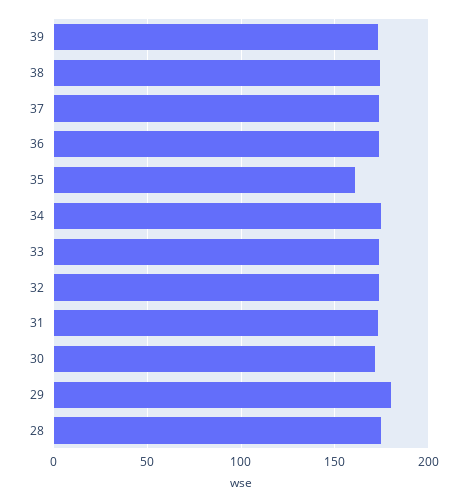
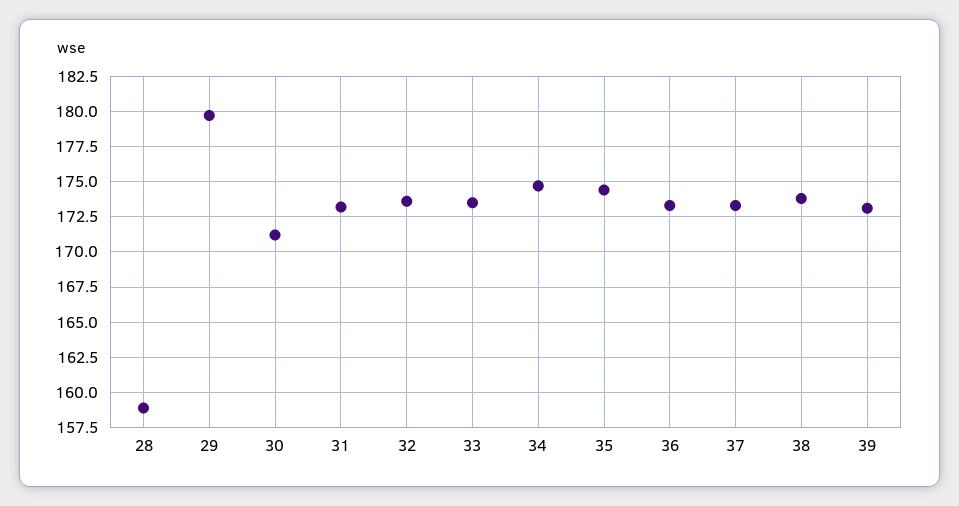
  {
    "39": 173,
    "38": 174,
    "37": 173.5,
    "36": 173.5,
-   "35": 160,
+   "35": 174.5,
    "34": 174.5,
    "33": 173.5,
    "32": 173.5,
    "31": 173,
    "30": 171,
    "29": 179.5,
-   "28": 175
+   "28": 159
  }

